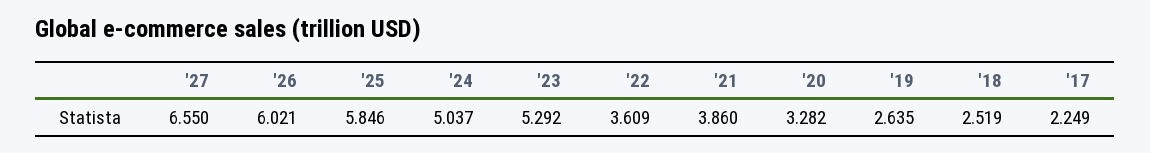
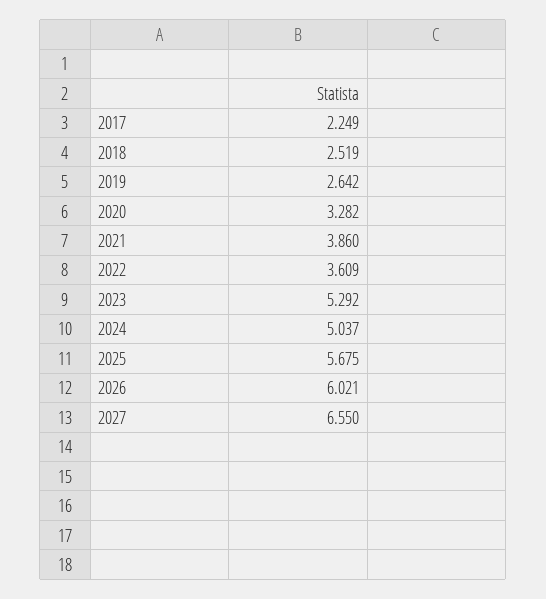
  {
    "'27": 6.55,
    "'26": 6.021,
-   "'25": 5.846,
+   "'25": 5.675,
    "'24": 5.037,
    "'23": 5.292,
    "'22": 3.609,
    "'21": 3.86,
    "'20": 3.282,
-   "'19": 2.635,
+   "'19": 2.642,
    "'18": 2.519,
    "'17": 2.249
  }

